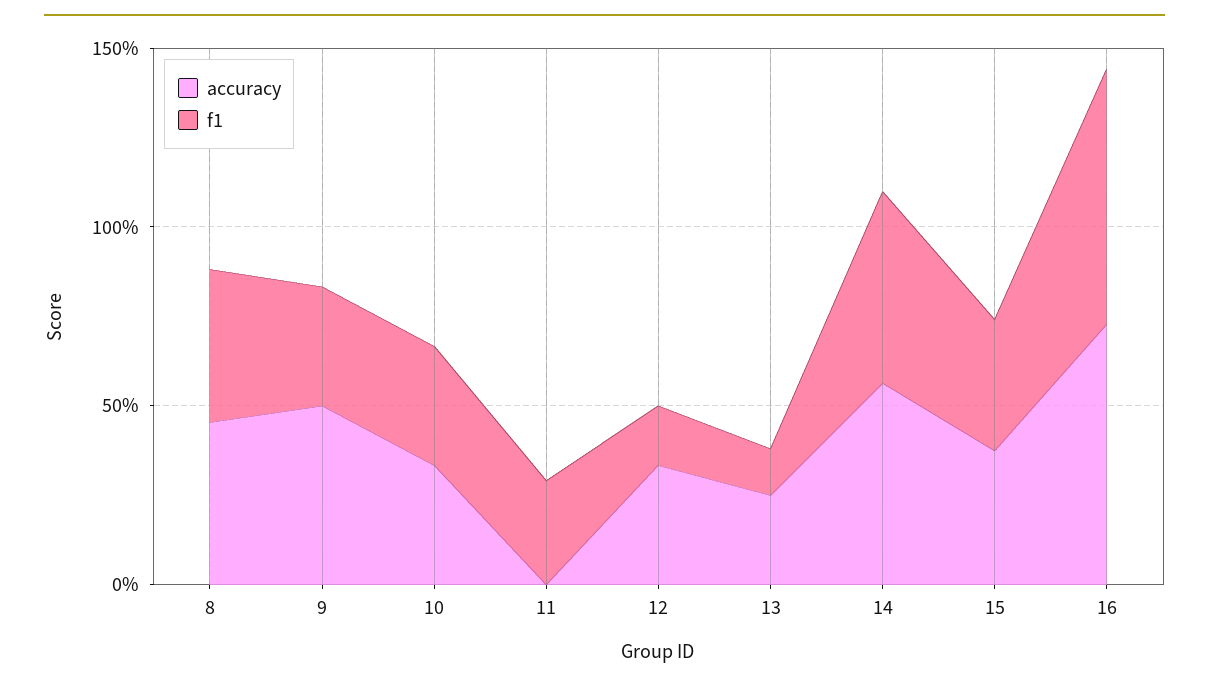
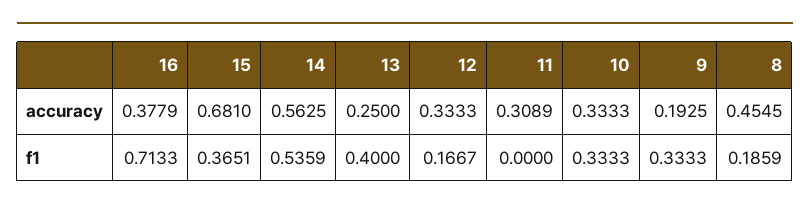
  {
    "accuracy": {
      "8": 0.4545,
-     "9": 0.5,
+     "9": 0.1925,
      "10": 0.3333,
-     "11": 0,
+     "11": 0.3089,
      "12": 0.3333,
      "13": 0.25,
      "14": 0.5625,
-     "15": 0.4,
+     "15": 0.681,
-     "16": 0.7
+     "16": 0.3779
    },
    "f1": {
-     "8": 0.4,
+     "8": 0.1859,
      "9": 0.3333,
      "10": 0.3333,
-     "11": 0.3,
+     "11": 0,
      "12": 0.1667,
-     "13": 0.1,
+     "13": 0.4,
      "14": 0.5359,
      "15": 0.3651,
      "16": 0.7133
    }
  }

